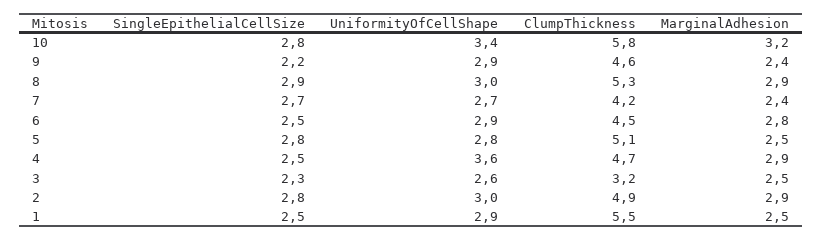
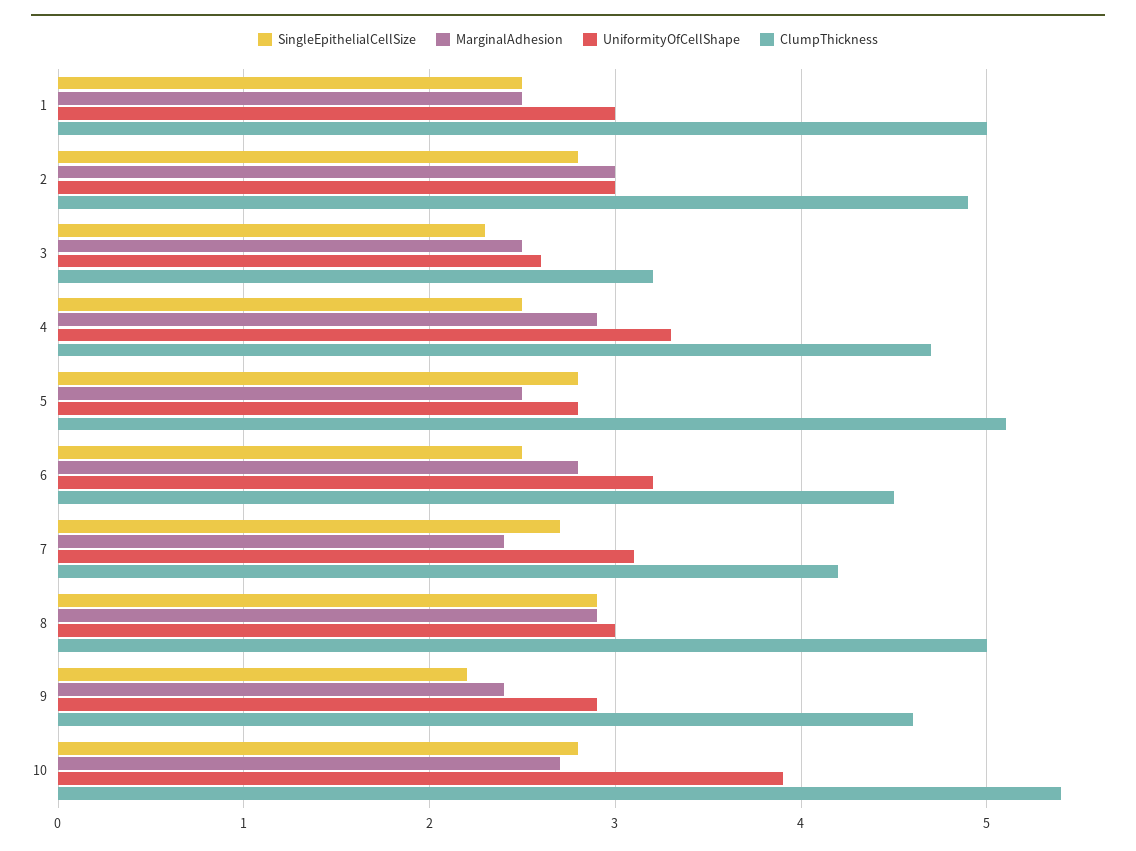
  {
    "SingleEpithelialCellSize": {
      "10": 2.8,
      "9": 2.2,
      "8": 2.9,
      "7": 2.7,
      "6": 2.5,
      "5": 2.8,
      "4": 2.5,
      "3": 2.3,
      "2": 2.8,
      "1": 2.5
    },
    "UniformityOfCellShape": {
-     "10": 3.4,
+     "10": 3.9,
      "9": 2.9,
      "8": 3,
-     "7": 2.7,
+     "7": 3.1,
-     "6": 2.9,
+     "6": 3.2,
      "5": 2.8,
-     "4": 3.6,
+     "4": 3.3,
      "3": 2.6,
      "2": 3,
-     "1": 2.9
+     "1": 3
    },
    "ClumpThickness": {
-     "10": 5.8,
+     "10": 5.4,
      "9": 4.6,
-     "8": 5.3,
+     "8": 5,
      "7": 4.2,
      "6": 4.5,
      "5": 5.1,
      "4": 4.7,
      "3": 3.2,
      "2": 4.9,
-     "1": 5.5
+     "1": 5
    },
    "MarginalAdhesion": {
-     "10": 3.2,
+     "10": 2.7,
      "9": 2.4,
      "8": 2.9,
      "7": 2.4,
      "6": 2.8,
      "5": 2.5,
      "4": 2.9,
      "3": 2.5,
-     "2": 2.9,
+     "2": 3,
      "1": 2.5
    }
  }

